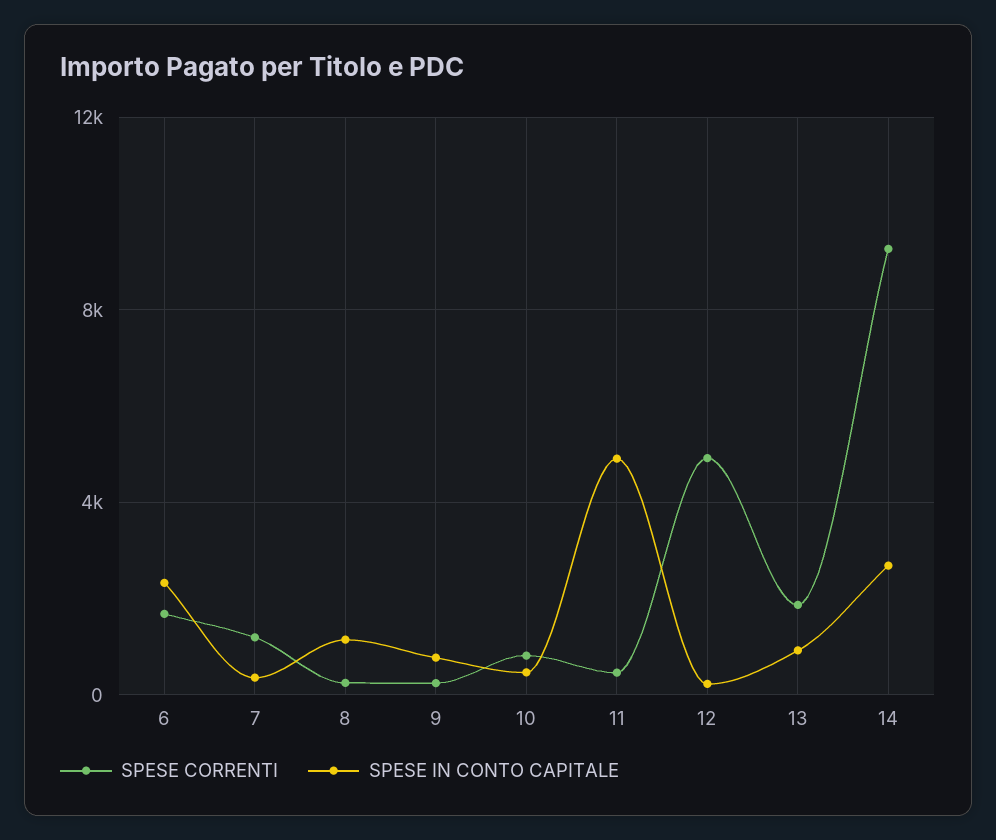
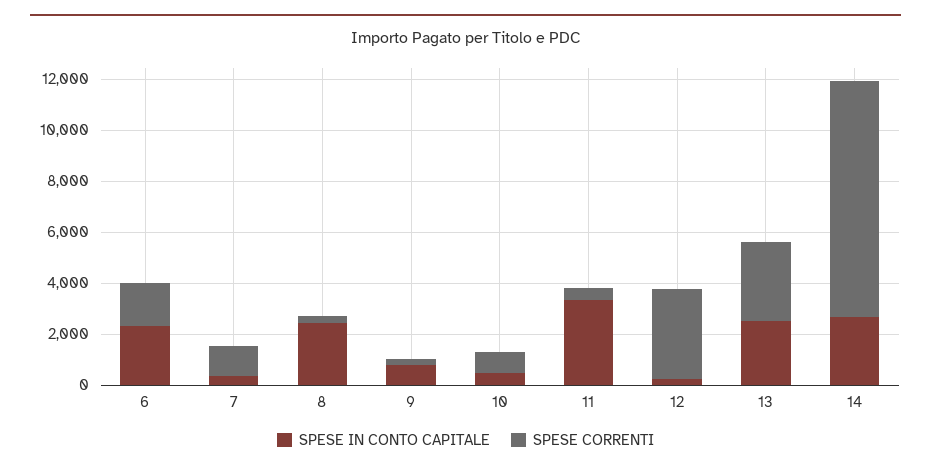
  {
    "SPESE CORRENTI": {
      "6": 1500,
      "7": 1000,
      "8": 500,
      "9": 0,
      "10": 1000,
      "11": 500,
-     "12": 5000,
+     "12": 3500,
-     "13": 2000,
+     "13": 3000,
      "14": 9500
    },
    "SPESE IN CONTO CAPITALE": {
      "6": 2500,
      "7": 500,
-     "8": 1000,
+     "8": 2500,
      "9": 1000,
      "10": 500,
-     "11": 5000,
+     "11": 3500,
      "12": 0,
-     "13": 1000,
+     "13": 2500,
      "14": 2500
    }
  }

